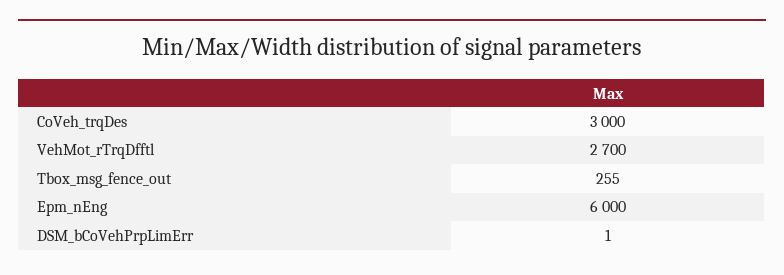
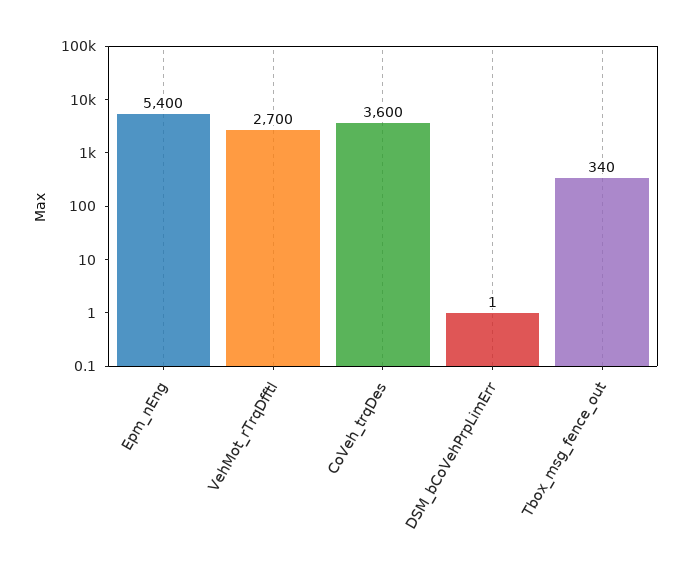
  {
-   "CoVeh_trqDes": 3000,
+   "CoVeh_trqDes": 3600,
    "VehMot_rTrqDfftl": 2700,
-   "Tbox_msg_fence_out": 255,
+   "Tbox_msg_fence_out": 340,
-   "Epm_nEng": 6000,
+   "Epm_nEng": 5400,
    "DSM_bCoVehPrpLimErr": 1
  }

